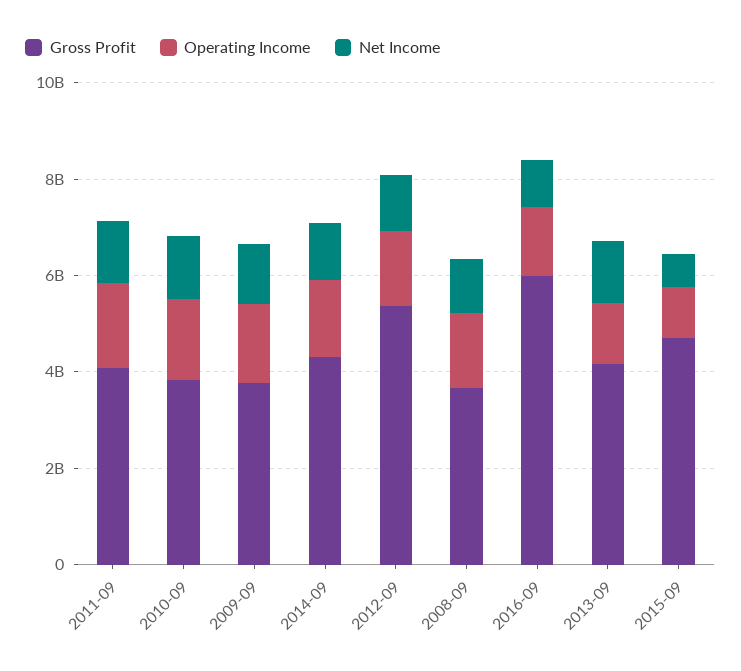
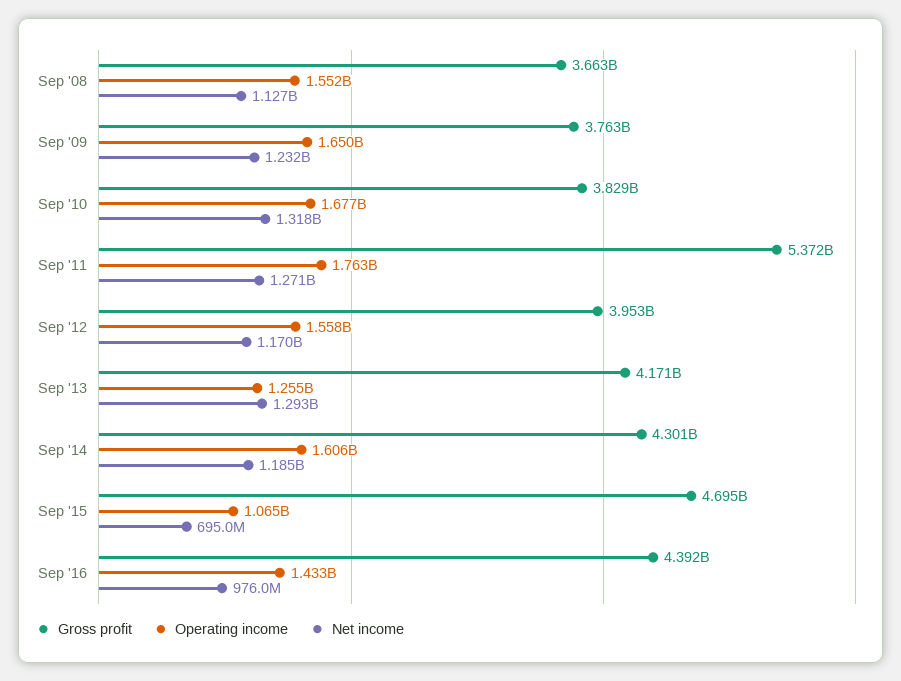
  {
    "Gross Profit": {
-     "2011-09": 4000000000,
+     "2011-09": 5372000000,
      "2010-09": 3829000000,
      "2009-09": 3763000000,
      "2014-09": 4301000000,
-     "2012-09": 5500000000,
+     "2012-09": 3953000000,
      "2008-09": 3663000000,
-     "2016-09": 6000000000,
+     "2016-09": 4392000000,
      "2013-09": 4171000000,
      "2015-09": 4695000000
    },
    "Operating Income": {
      "2011-09": 1763000000,
      "2010-09": 1677000000,
      "2009-09": 1650000000,
      "2014-09": 1606000000,
      "2012-09": 1558000000,
      "2008-09": 1552000000,
      "2016-09": 1433000000,
      "2013-09": 1255000000,
      "2015-09": 1065000000
    },
    "Net Income": {
      "2011-09": 1271000000,
      "2010-09": 1318000000,
      "2009-09": 1232000000,
      "2014-09": 1185000000,
      "2012-09": 1170000000,
      "2008-09": 1127000000,
      "2016-09": 976000000,
      "2013-09": 1293000000,
      "2015-09": 695000000
    }
  }

